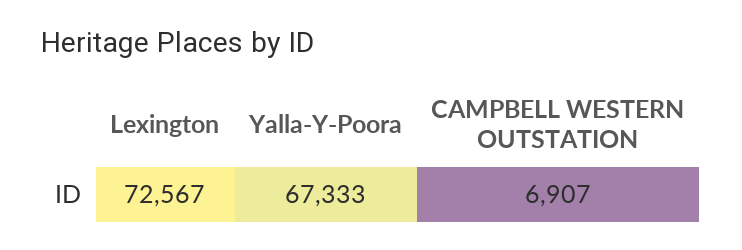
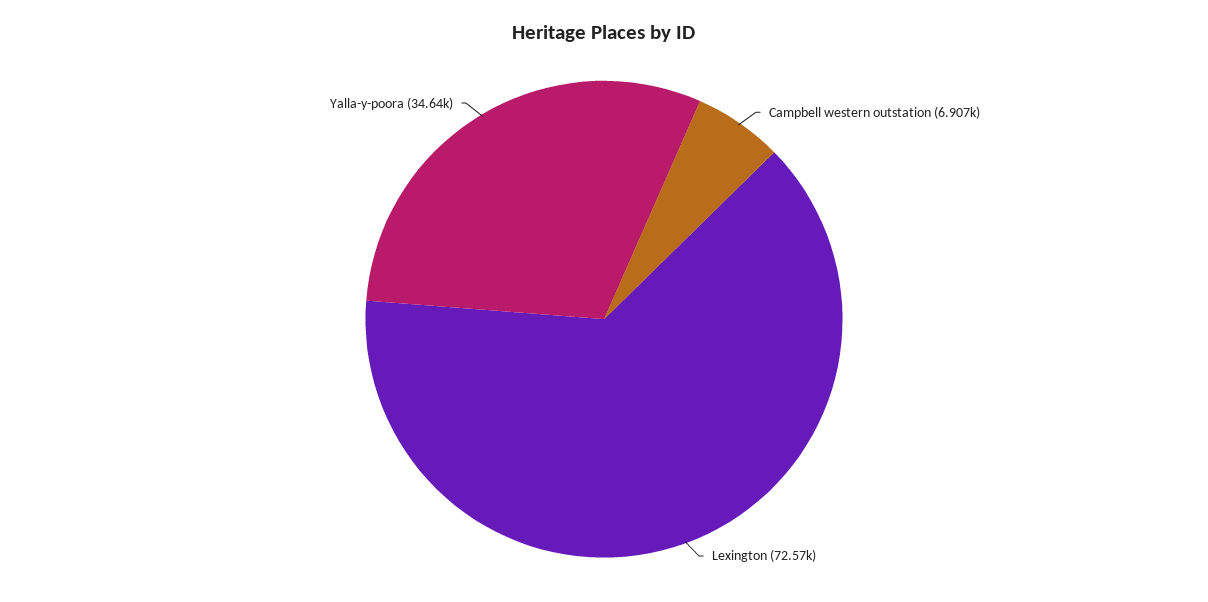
  {
    "Lexington": 72567,
-   "Yalla-Y-Poora": 67333,
+   "Yalla-Y-Poora": 34640,
    "CAMPBELL WESTERN OUTSTATION": 6907
  }

